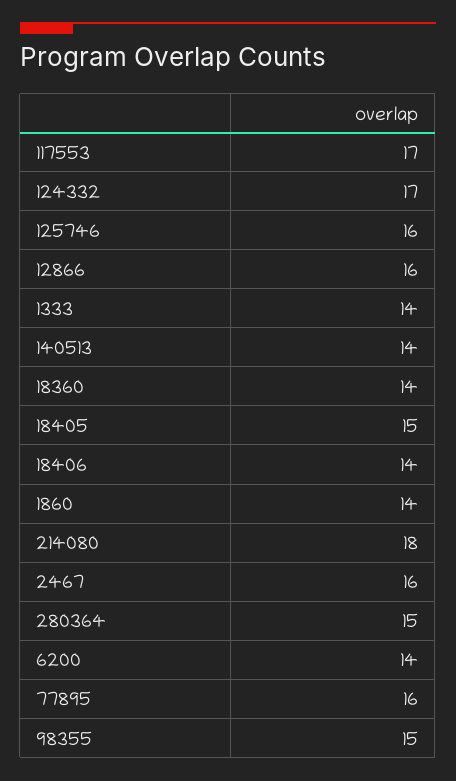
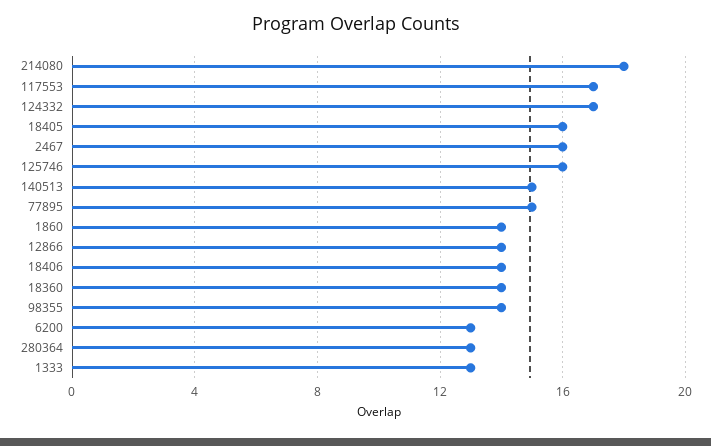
  {
    "117553": 17,
    "124332": 17,
    "125746": 16,
-   "12866": 16,
+   "12866": 14,
-   "1333": 14,
+   "1333": 13,
-   "140513": 14,
+   "140513": 15,
    "18360": 14,
-   "18405": 15,
+   "18405": 16,
    "18406": 14,
    "1860": 14,
    "214080": 18,
    "2467": 16,
-   "280364": 15,
+   "280364": 13,
-   "6200": 14,
+   "6200": 13,
-   "77895": 16,
+   "77895": 15,
-   "98355": 15
+   "98355": 14
  }

